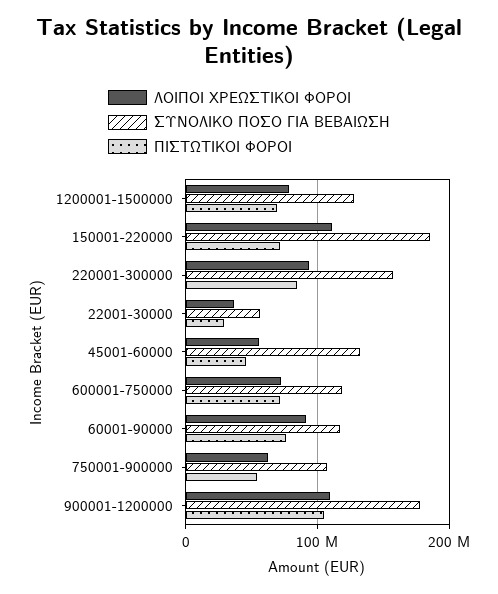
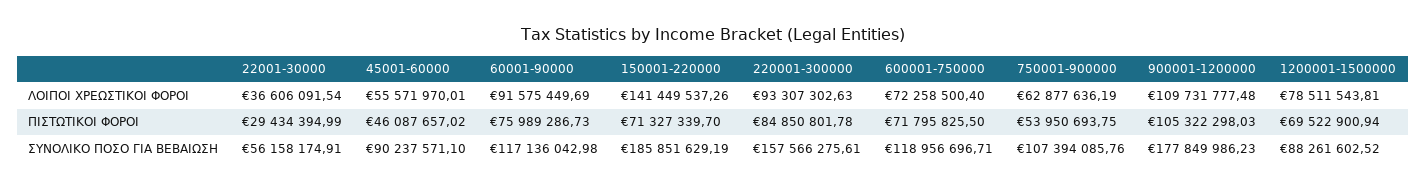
  {
    "ΛΟΙΠΟΙ ΧΡΕΩΣΤΙΚΟΙ ΦΟΡΟΙ": {
      "1200001-1500000": 78511543.81,
-     "150001-220000": 110000000,
+     "150001-220000": 141449537.26,
      "220001-300000": 93307302.63,
      "22001-30000": 36606091.54,
      "45001-60000": 55571970.01,
      "600001-750000": 72258500.4,
      "60001-90000": 91575449.69,
      "750001-900000": 62877636.19,
      "900001-1200000": 109731777.48
    },
    "ΣΥΝΟΛΙΚΟ ΠΟΣΟ ΓΙΑ ΒΕΒΑΙΩΣΗ": {
-     "1200001-1500000": 130000000,
+     "1200001-1500000": 88261602.52,
      "150001-220000": 185851629.19,
      "220001-300000": 157566275.61,
      "22001-30000": 56158174.91,
-     "45001-60000": 130000000,
+     "45001-60000": 90237571.1,
      "600001-750000": 118956696.71,
      "60001-90000": 117136042.98,
      "750001-900000": 107394085.76,
      "900001-1200000": 177849986.23
    },
    "ΠΙΣΤΩΤΙΚΟΙ ΦΟΡΟΙ": {
      "1200001-1500000": 69522900.94,
      "150001-220000": 71327339.7,
      "220001-300000": 84850801.78,
      "22001-30000": 29434394.99,
      "45001-60000": 46087657.02,
      "600001-750000": 71795825.5,
      "60001-90000": 75989286.73,
      "750001-900000": 53950693.75,
      "900001-1200000": 105322298.03
    }
  }

